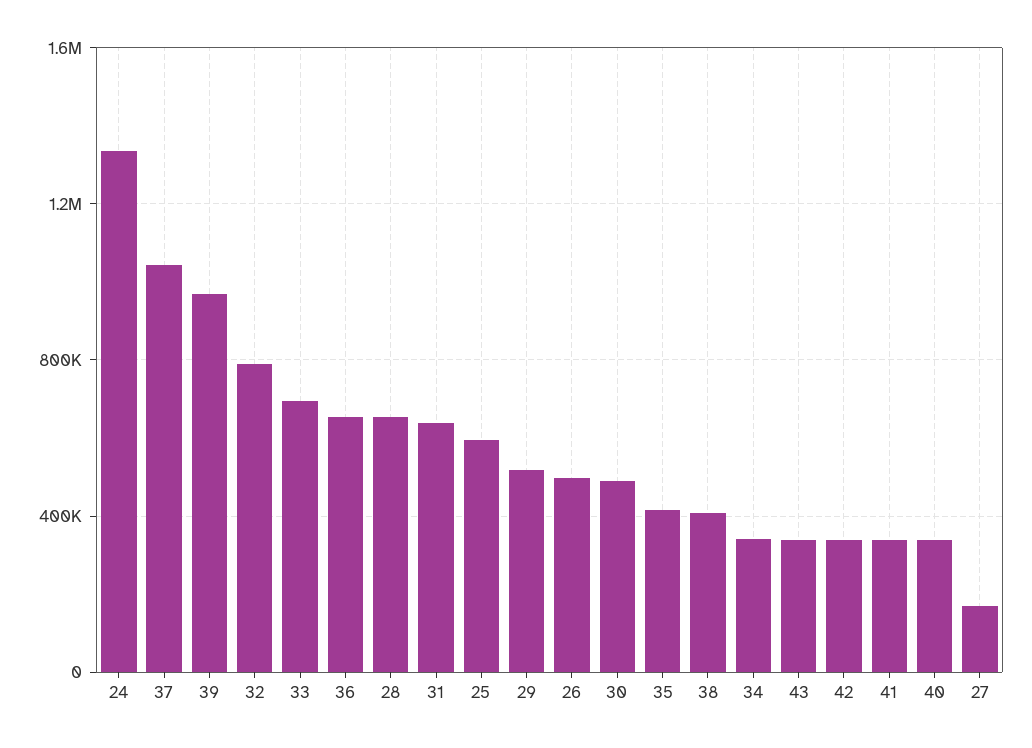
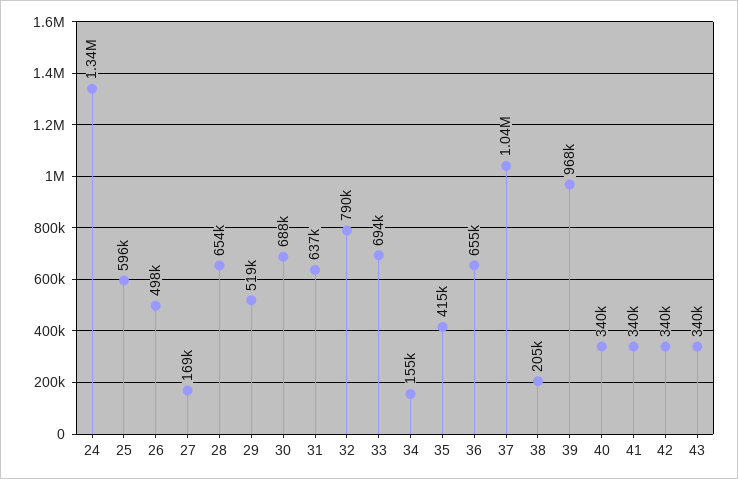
  {
    "24": 1340000,
    "37": 1040000,
    "39": 968000,
    "32": 790000,
    "33": 694000,
    "36": 655000,
    "28": 654000,
    "31": 637000,
    "25": 596000,
    "29": 519000,
    "26": 498000,
-   "30": 500000,
+   "30": 688000,
    "35": 415000,
-   "38": 400000,
+   "38": 205000,
-   "34": 350000,
+   "34": 155000,
    "43": 340000,
    "42": 340000,
    "41": 340000,
    "40": 340000,
    "27": 169000
  }

